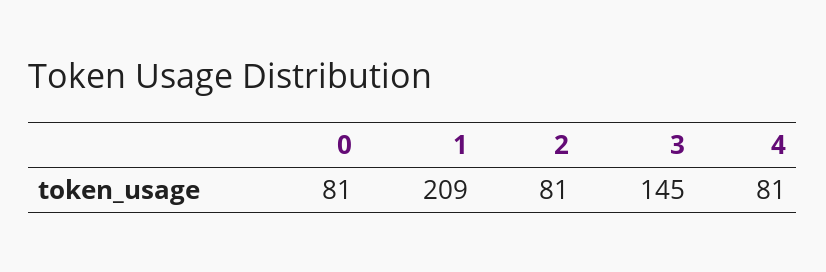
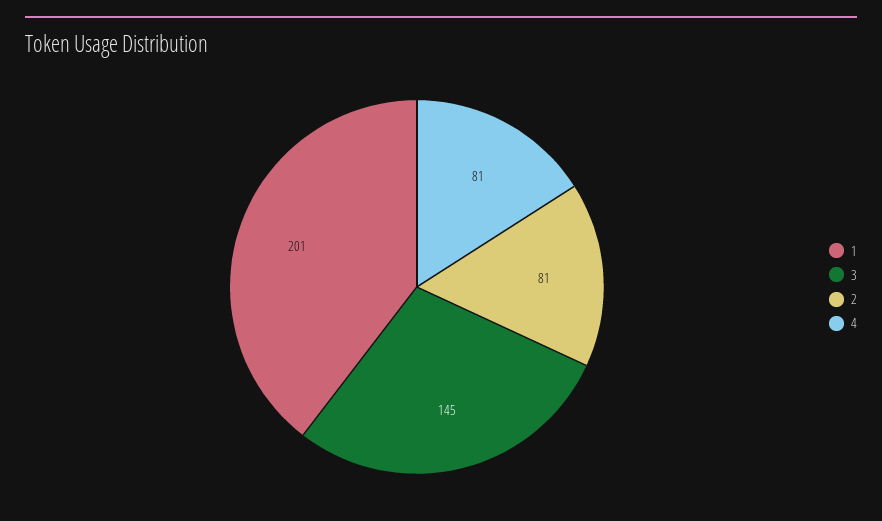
  {
-   "0": 81,
-   "1": 209,
+   "1": 201,
    "2": 81,
    "3": 145,
    "4": 81
  }

